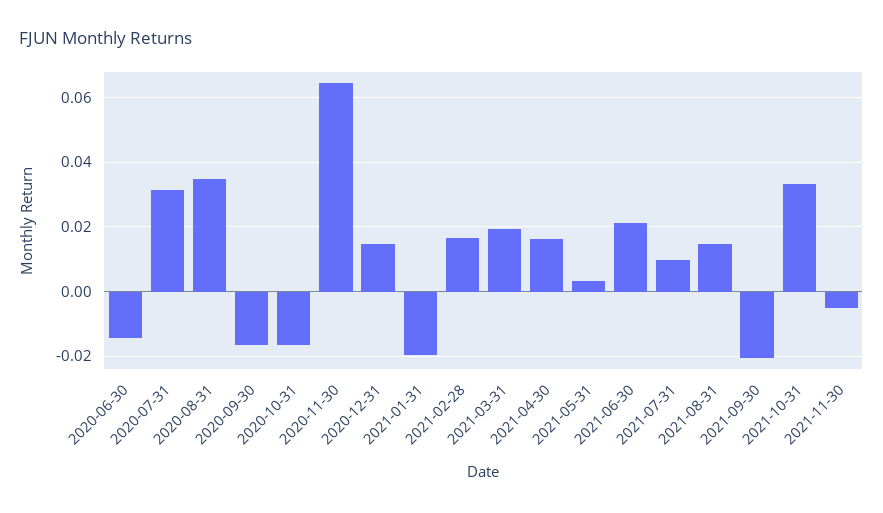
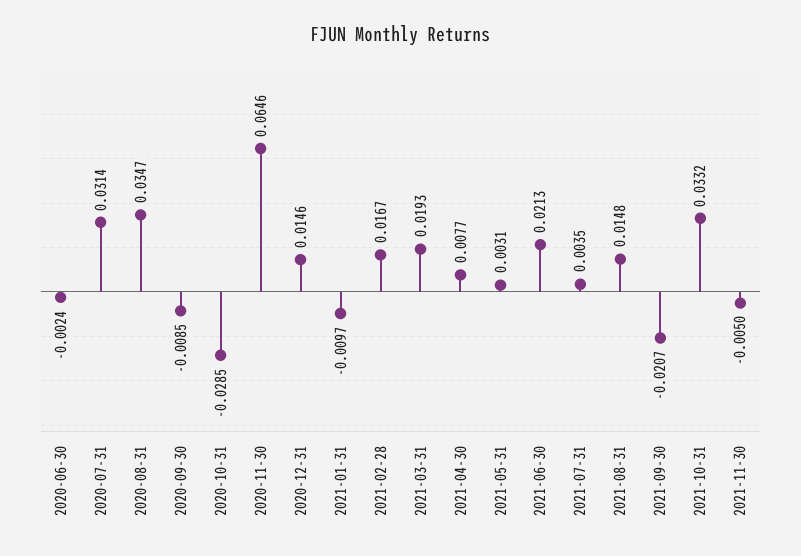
  {
-   "2020-06-30": -0.014,
+   "2020-06-30": -0.0024,
    "2020-07-31": 0.0314,
    "2020-08-31": 0.0347,
-   "2020-09-30": -0.016,
+   "2020-09-30": -0.0085,
-   "2020-10-31": -0.016,
+   "2020-10-31": -0.0285,
    "2020-11-30": 0.0646,
    "2020-12-31": 0.0146,
-   "2021-01-31": -0.02,
+   "2021-01-31": -0.0097,
    "2021-02-28": 0.0167,
    "2021-03-31": 0.0193,
-   "2021-04-30": 0.016,
+   "2021-04-30": 0.0077,
    "2021-05-31": 0.0031,
    "2021-06-30": 0.0213,
-   "2021-07-31": 0.01,
+   "2021-07-31": 0.0035,
    "2021-08-31": 0.0148,
    "2021-09-30": -0.0207,
    "2021-10-31": 0.0332,
    "2021-11-30": -0.005
  }

